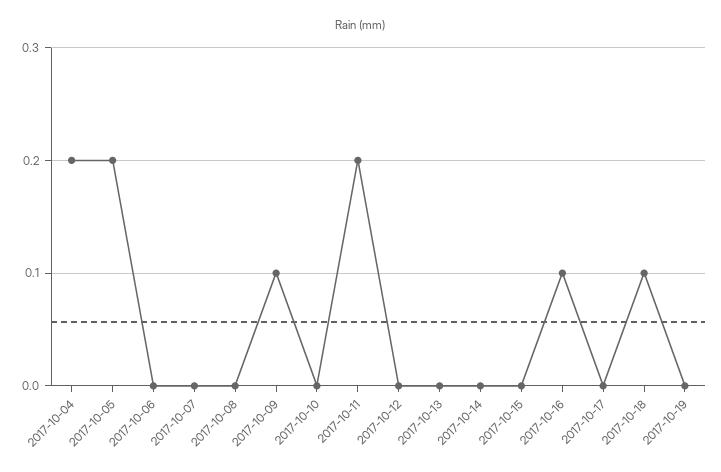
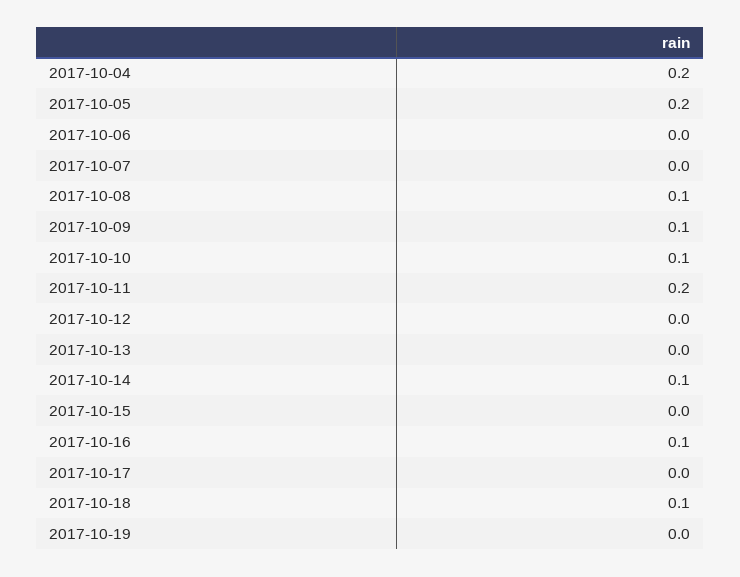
  {
    "2017-10-04": 0.2,
    "2017-10-05": 0.2,
    "2017-10-06": 0,
    "2017-10-07": 0,
-   "2017-10-08": 0,
+   "2017-10-08": 0.1,
    "2017-10-09": 0.1,
-   "2017-10-10": 0,
+   "2017-10-10": 0.1,
    "2017-10-11": 0.2,
    "2017-10-12": 0,
    "2017-10-13": 0,
-   "2017-10-14": 0,
+   "2017-10-14": 0.1,
    "2017-10-15": 0,
    "2017-10-16": 0.1,
    "2017-10-17": 0,
    "2017-10-18": 0.1,
    "2017-10-19": 0
  }

